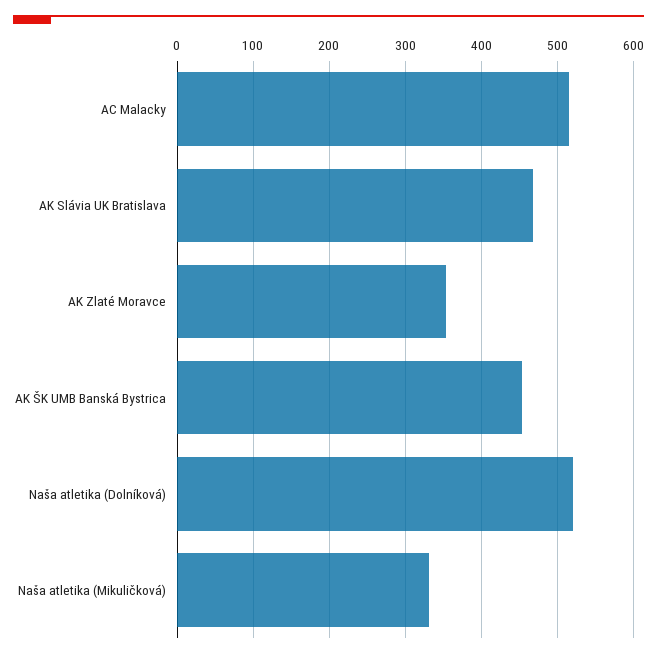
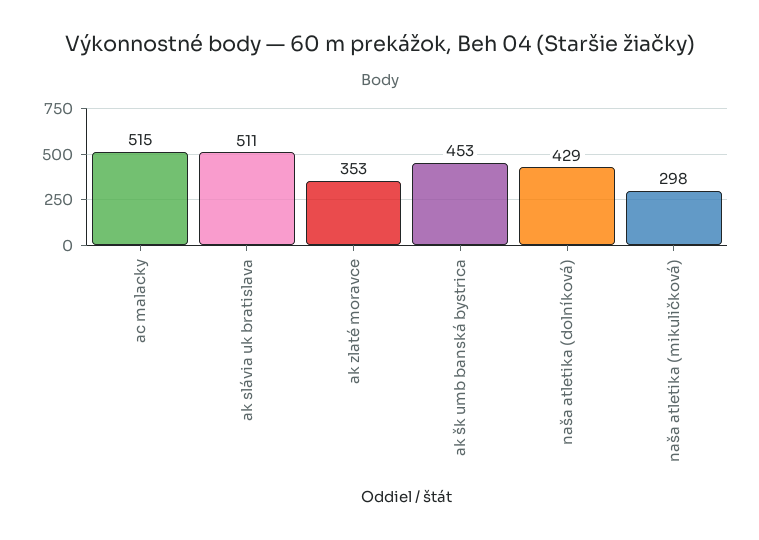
  {
    "AC Malacky": 515,
-   "AK Slávia UK Bratislava": 470,
+   "AK Slávia UK Bratislava": 511,
    "AK Zlaté Moravce": 353,
    "AK ŠK UMB Banská Bystrica": 453,
-   "Naša atletika (Dolníková)": 520,
+   "Naša atletika (Dolníková)": 429,
-   "Naša atletika (Mikuličková)": 330
+   "Naša atletika (Mikuličková)": 298
  }

